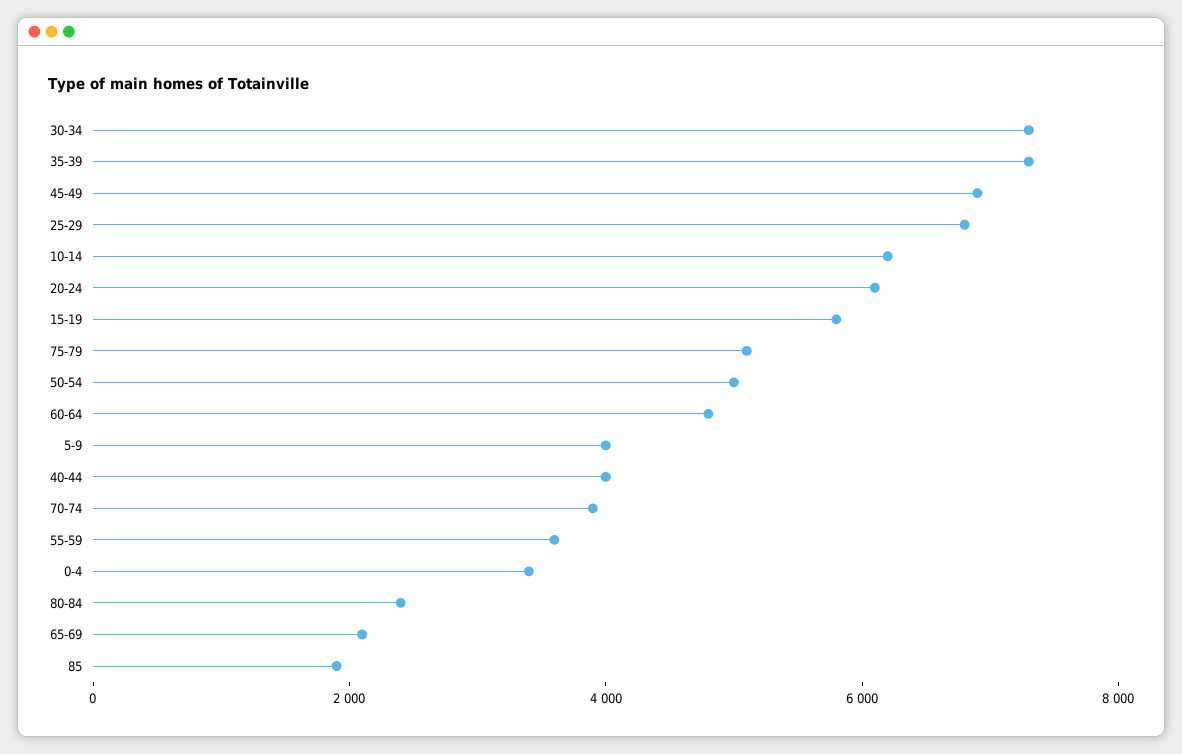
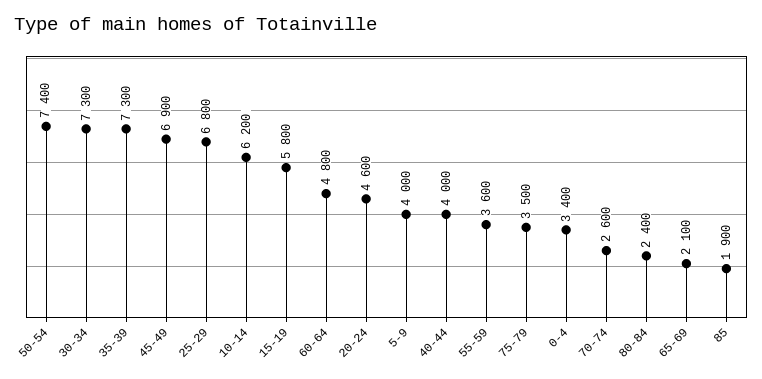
  {
    "30-34": 7300,
    "35-39": 7300,
    "45-49": 6900,
    "25-29": 6800,
    "10-14": 6200,
-   "20-24": 6000,
+   "20-24": 4600,
    "15-19": 5800,
-   "75-79": 5000,
+   "75-79": 3500,
-   "50-54": 5000,
+   "50-54": 7400,
    "60-64": 4800,
    "5-9": 4000,
    "40-44": 4000,
-   "70-74": 4000,
+   "70-74": 2600,
    "55-59": 3600,
    "0-4": 3400,
    "80-84": 2400,
    "65-69": 2100,
    "85": 1900
  }

